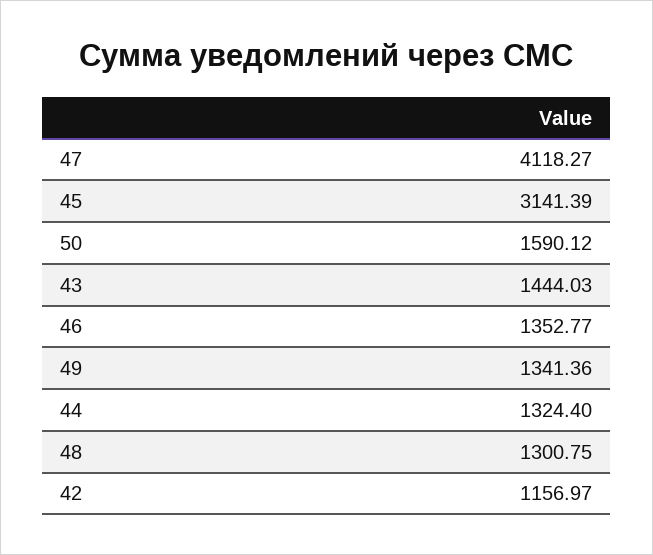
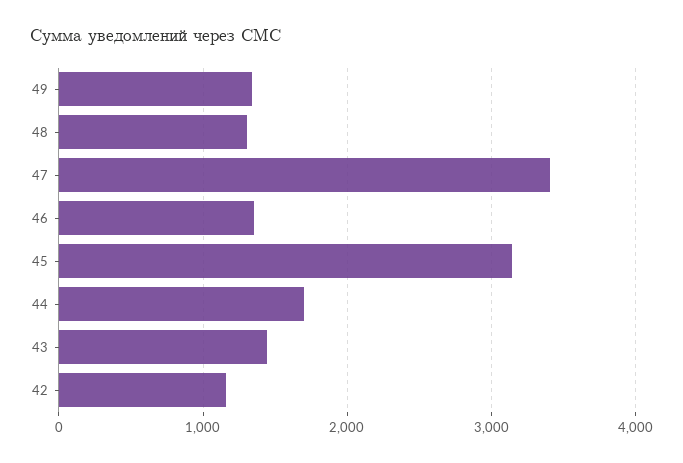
  {
-   "47": 4118.27,
+   "47": 3400,
    "45": 3141.39,
-   "50": 1590.12,
    "43": 1444.03,
    "46": 1352.77,
    "49": 1341.36,
-   "44": 1324.4,
+   "44": 1700,
    "48": 1300.75,
    "42": 1156.97
  }

